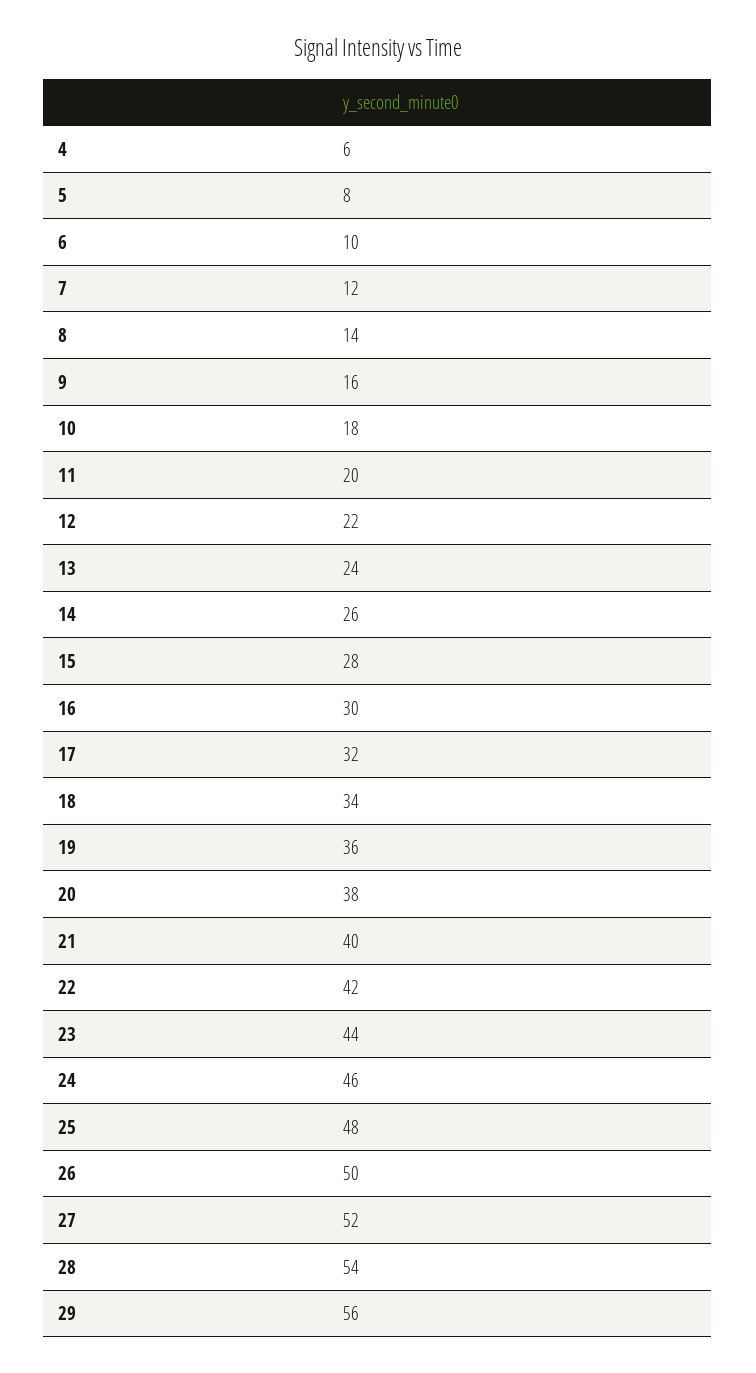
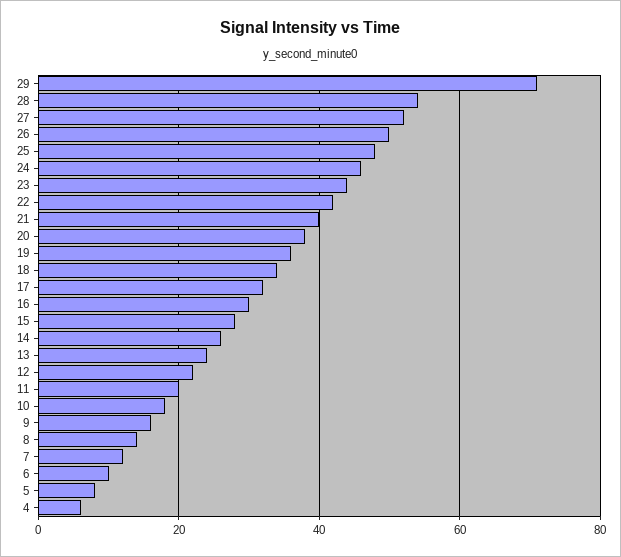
  {
    "4": 6,
    "5": 8,
    "6": 10,
    "7": 12,
    "8": 14,
    "9": 16,
    "10": 18,
    "11": 20,
    "12": 22,
    "13": 24,
    "14": 26,
    "15": 28,
    "16": 30,
    "17": 32,
    "18": 34,
    "19": 36,
    "20": 38,
    "21": 40,
    "22": 42,
    "23": 44,
    "24": 46,
    "25": 48,
    "26": 50,
    "27": 52,
    "28": 54,
-   "29": 56
+   "29": 70
  }

